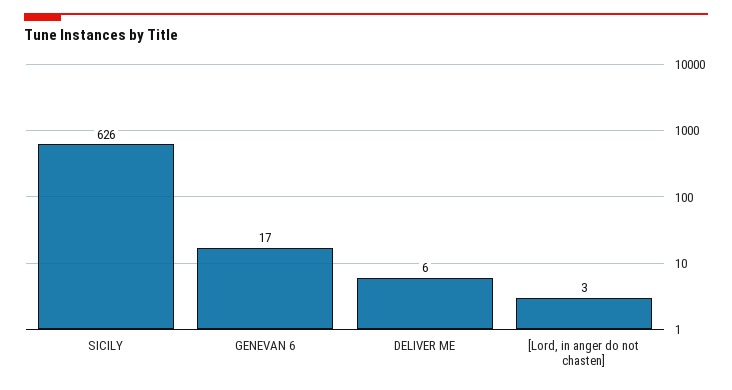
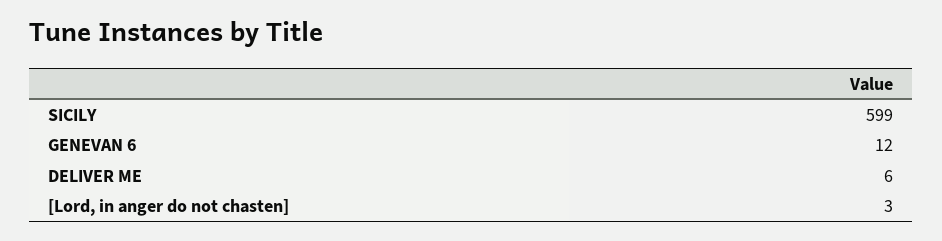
  {
-   "SICILY": 626,
+   "SICILY": 599,
-   "GENEVAN 6": 17,
+   "GENEVAN 6": 12,
    "DELIVER ME": 6,
    "[Lord, in anger do not chasten]": 3
  }

